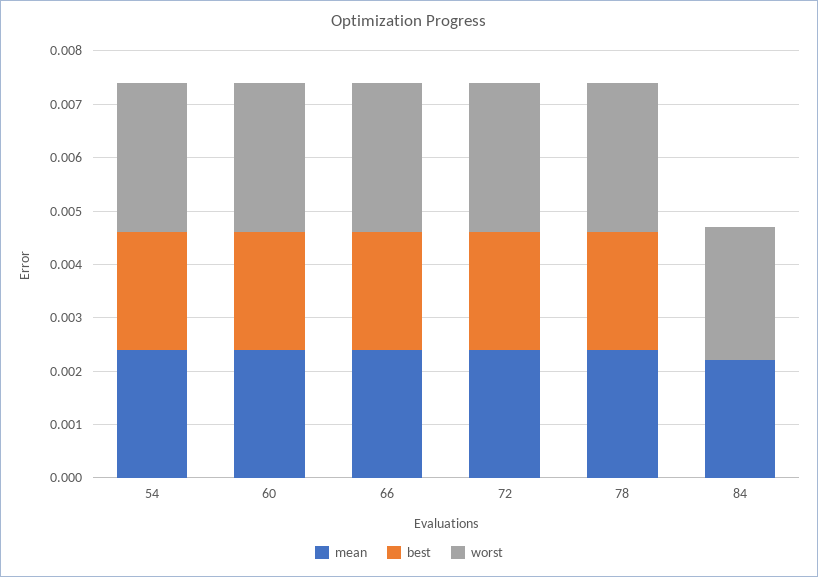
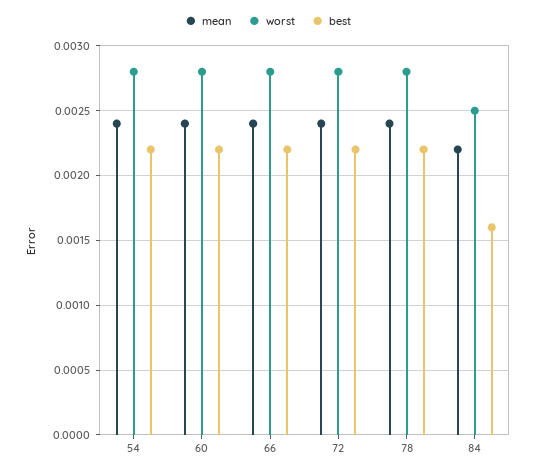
  {
    "mean": {
      "54": 0.0024,
      "60": 0.0024,
      "66": 0.0024,
      "72": 0.0024,
      "78": 0.0024,
      "84": 0.0022
    },
    "best": {
      "54": 0.0022,
      "60": 0.0022,
      "66": 0.0022,
      "72": 0.0022,
      "78": 0.0022,
-     "84": 0
+     "84": 0.0016
    },
    "worst": {
      "54": 0.0028,
      "60": 0.0028,
      "66": 0.0028,
      "72": 0.0028,
      "78": 0.0028,
      "84": 0.0025
    }
  }

